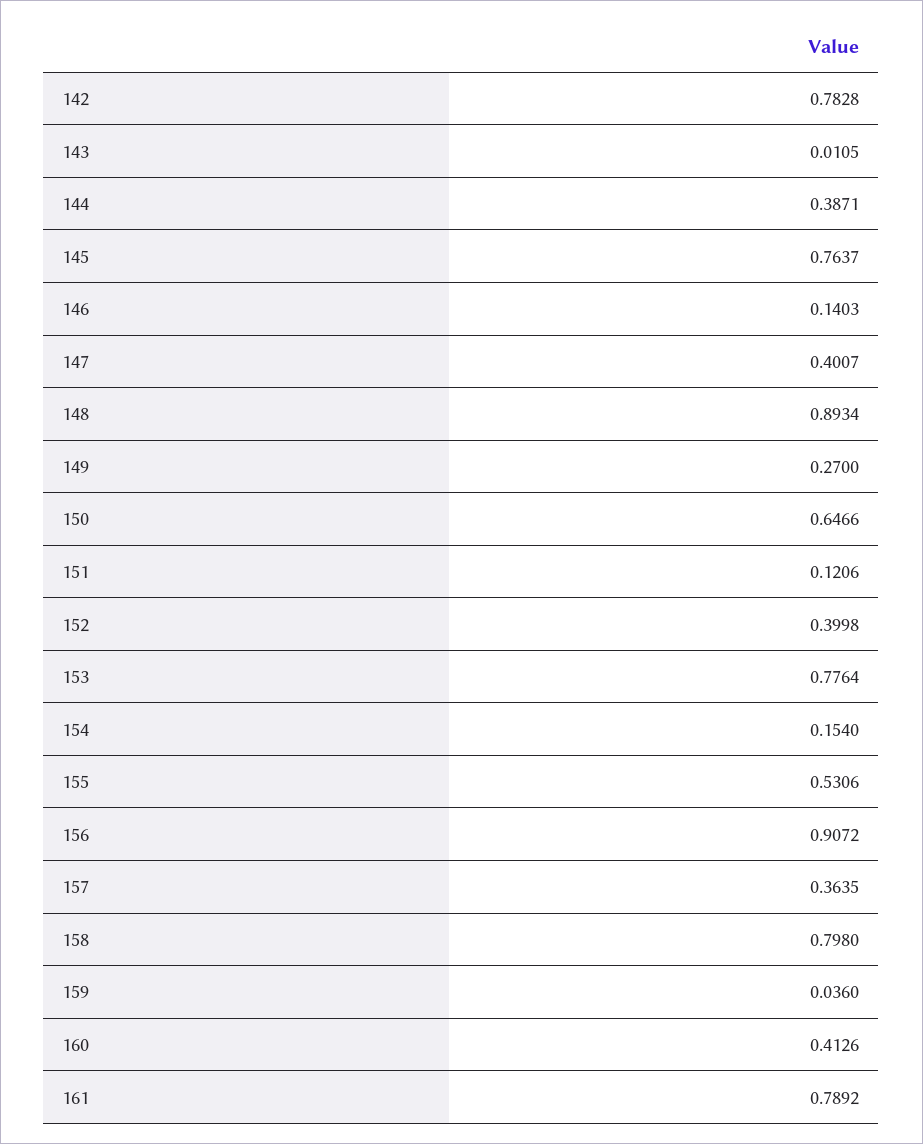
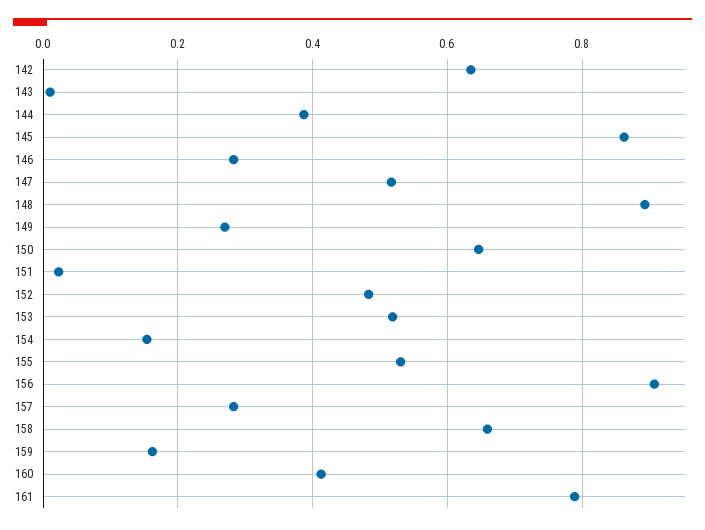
  {
-   "142": 0.7828,
+   "142": 0.64,
    "143": 0.0105,
    "144": 0.3871,
-   "145": 0.7637,
+   "145": 0.86,
-   "146": 0.1403,
+   "146": 0.28,
-   "147": 0.4007,
+   "147": 0.52,
    "148": 0.8934,
    "149": 0.27,
    "150": 0.6466,
-   "151": 0.1206,
+   "151": 0.02,
-   "152": 0.3998,
+   "152": 0.48,
-   "153": 0.7764,
+   "153": 0.52,
    "154": 0.154,
    "155": 0.5306,
    "156": 0.9072,
-   "157": 0.3635,
+   "157": 0.28,
-   "158": 0.798,
+   "158": 0.66,
-   "159": 0.036,
+   "159": 0.16,
    "160": 0.4126,
    "161": 0.7892
  }

